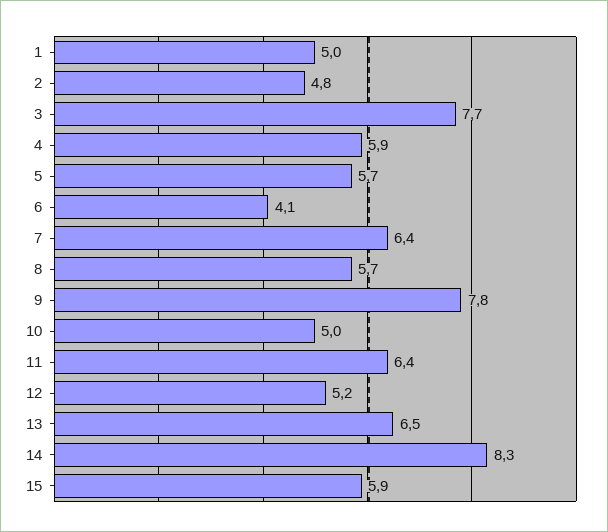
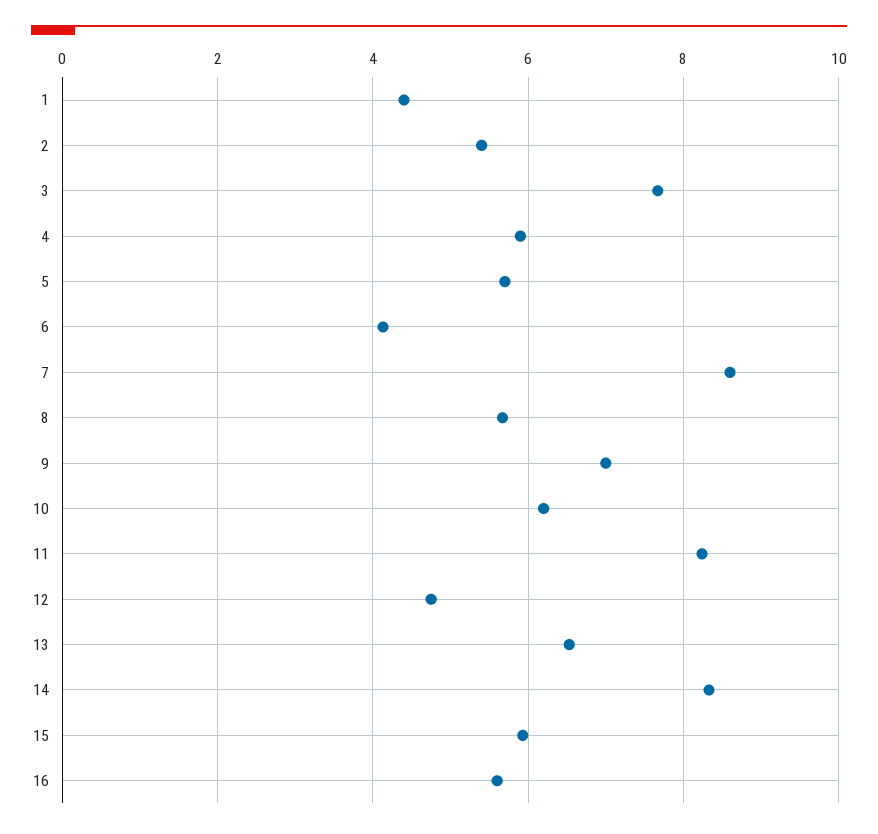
  {
-   "1": 5,
+   "1": 4.4,
-   "2": 4.8,
+   "2": 5.4,
    "3": 7.7,
    "4": 5.9,
    "5": 5.7,
    "6": 4.1,
-   "7": 6.4,
+   "7": 8.6,
    "8": 5.7,
-   "9": 7.8,
+   "9": 7,
-   "10": 5,
+   "10": 6.2,
-   "11": 6.4,
+   "11": 8.2,
-   "12": 5.2,
+   "12": 4.8,
    "13": 6.5,
    "14": 8.3,
-   "15": 5.9
+   "15": 5.9,
+   "16": 5.6
  }

